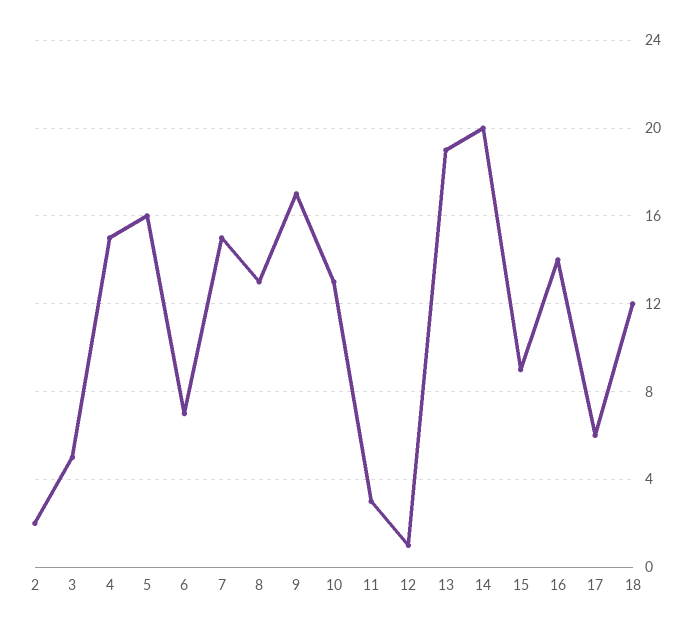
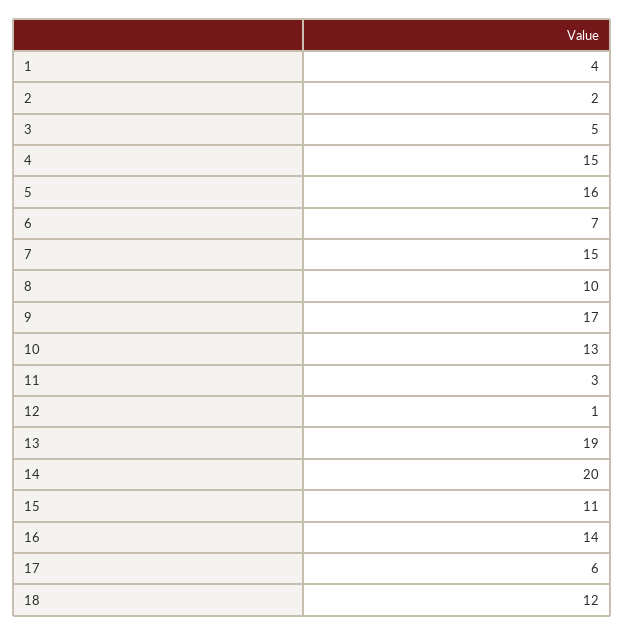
  {
    "2": 2,
    "3": 5,
    "4": 15,
    "5": 16,
    "6": 7,
    "7": 15,
-   "8": 13,
+   "8": 10,
    "9": 17,
    "10": 13,
    "11": 3,
    "12": 1,
    "13": 19,
    "14": 20,
-   "15": 9,
+   "15": 11,
    "16": 14,
    "17": 6,
-   "18": 12
+   "18": 12,
+   "1": 4
  }

